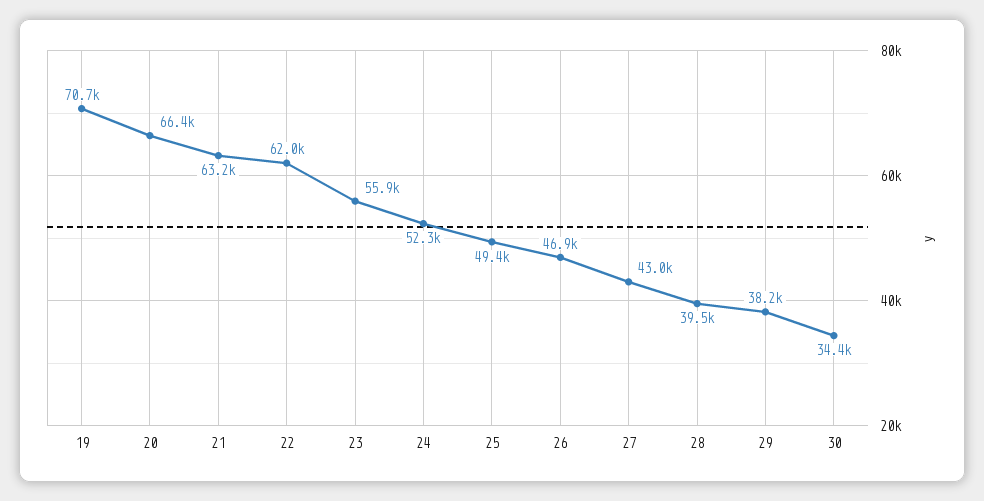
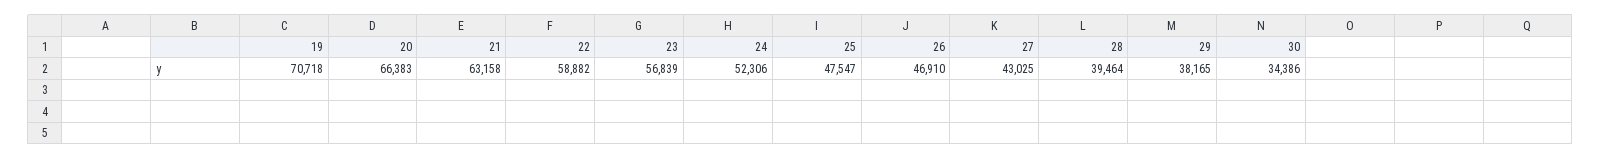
  {
    "19": 70718,
    "20": 66383,
    "21": 63158,
-   "22": 62000,
+   "22": 58882,
-   "23": 55900,
+   "23": 56839,
    "24": 52306,
-   "25": 49400,
+   "25": 47547,
    "26": 46910,
    "27": 43025,
    "28": 39464,
    "29": 38165,
    "30": 34386
  }

